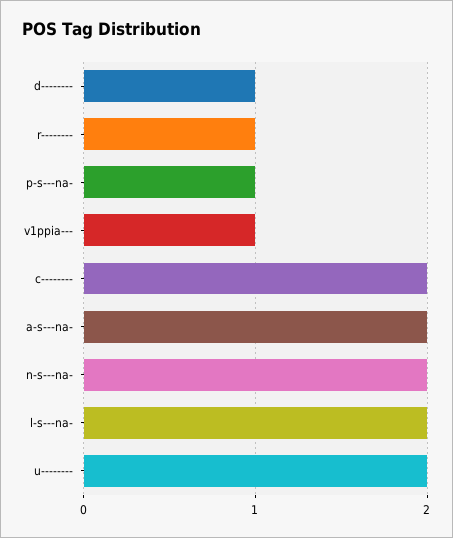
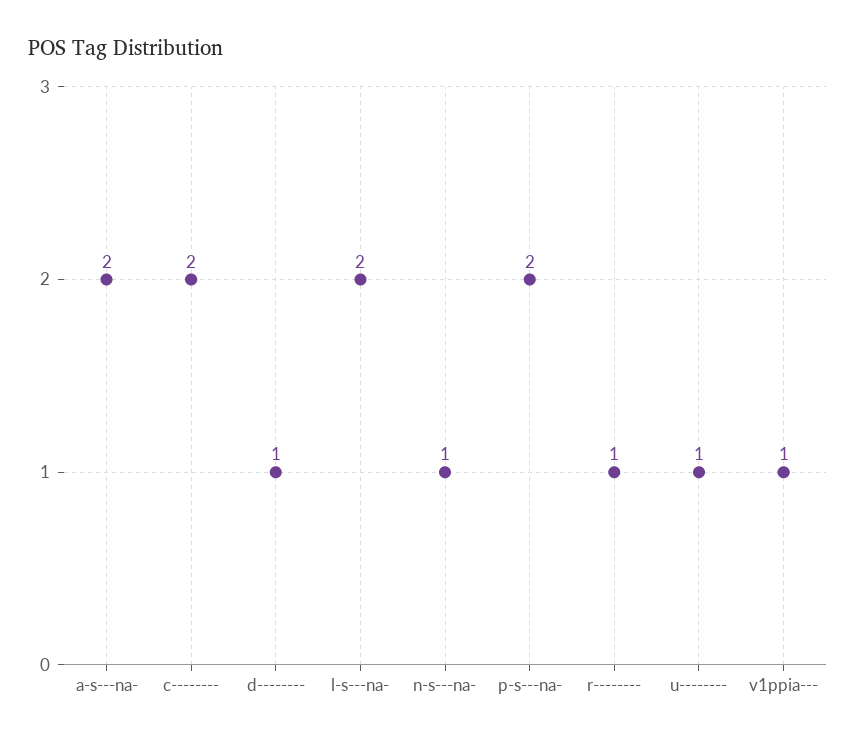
  {
    "d--------": 1,
    "r--------": 1,
-   "p-s---na-": 1,
+   "p-s---na-": 2,
    "v1ppia---": 1,
    "c--------": 2,
    "a-s---na-": 2,
-   "n-s---na-": 2,
+   "n-s---na-": 1,
    "l-s---na-": 2,
-   "u--------": 2
+   "u--------": 1
  }

